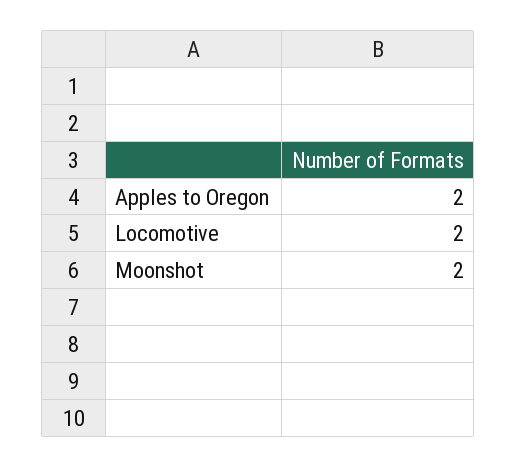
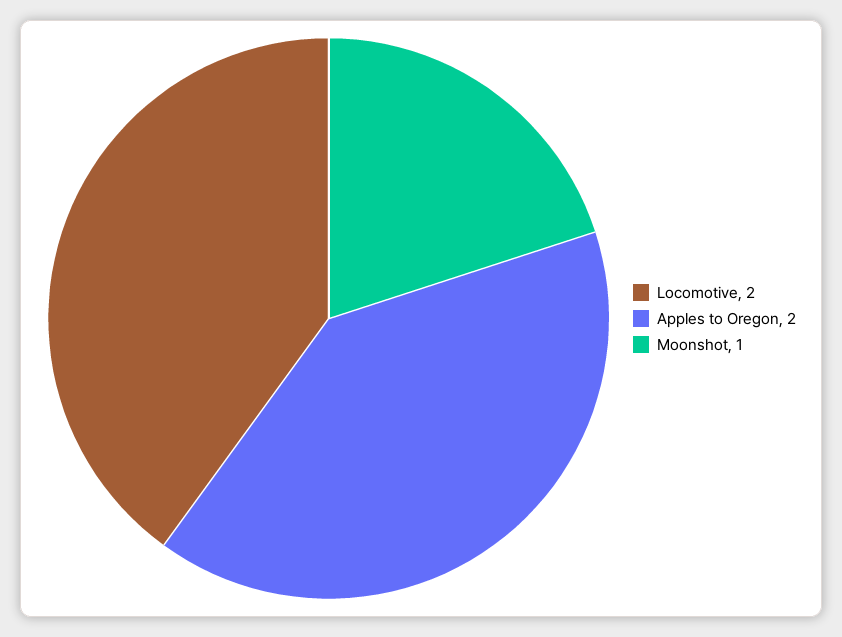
  {
    "Apples to Oregon": 2,
    "Locomotive": 2,
-   "Moonshot": 2
+   "Moonshot": 1
  }

